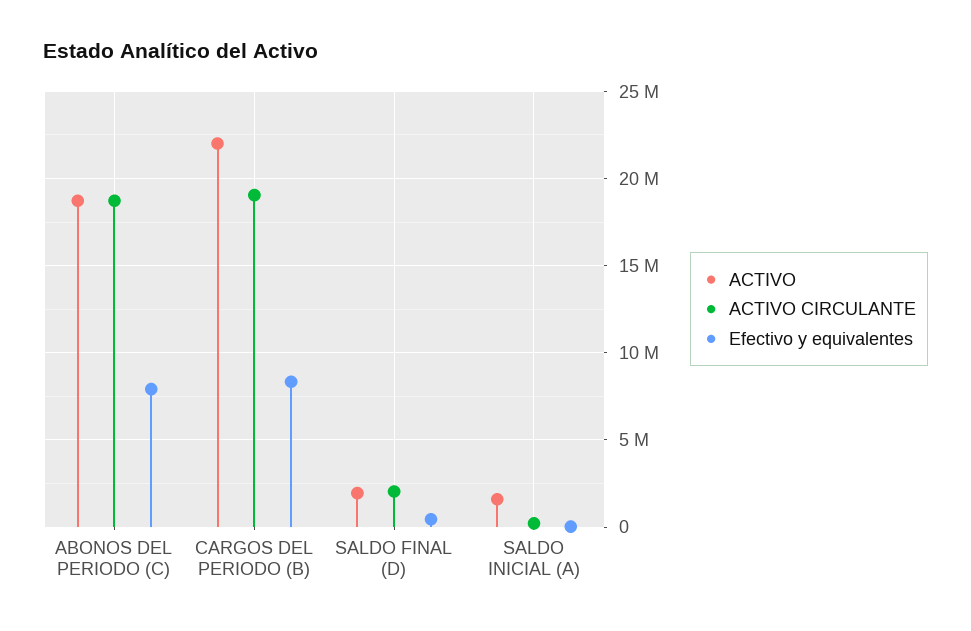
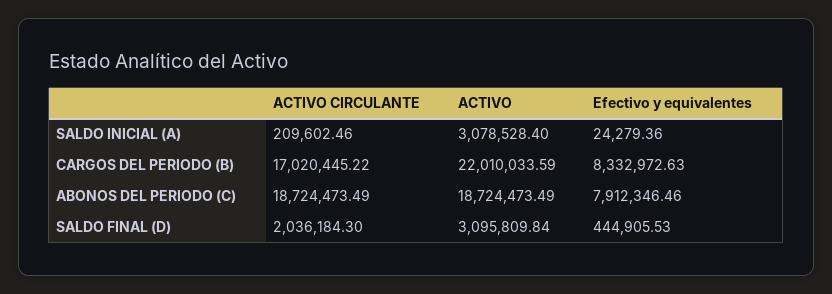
  {
    "ACTIVO": {
      "ABONOS DEL PERIODO (C)": 18724473.49,
      "CARGOS DEL PERIODO (B)": 22010033.59,
-     "SALDO FINAL (D)": 2000000,
+     "SALDO FINAL (D)": 3095809.84,
-     "SALDO INICIAL (A)": 1500000
+     "SALDO INICIAL (A)": 3078528.4
    },
    "ACTIVO CIRCULANTE": {
      "ABONOS DEL PERIODO (C)": 18724473.49,
-     "CARGOS DEL PERIODO (B)": 19000000,
+     "CARGOS DEL PERIODO (B)": 17020445.22,
      "SALDO FINAL (D)": 2036184.3,
      "SALDO INICIAL (A)": 209602.46
    },
    "Efectivo y equivalentes": {
      "ABONOS DEL PERIODO (C)": 7912346.46,
      "CARGOS DEL PERIODO (B)": 8332972.63,
      "SALDO FINAL (D)": 444905.53,
      "SALDO INICIAL (A)": 24279.36
    }
  }

